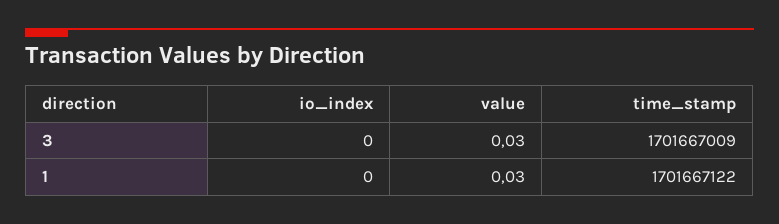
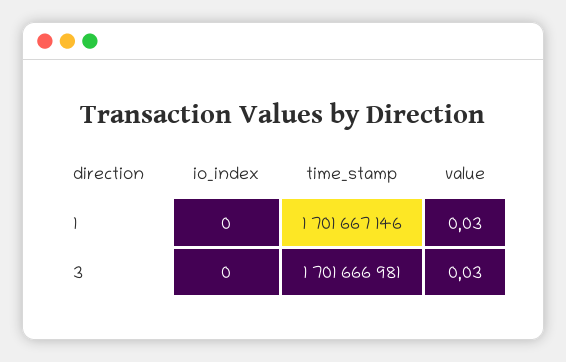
  {
    "io_index": {
      "3": 0,
      "1": 0
    },
    "value": {
      "3": 0.03,
      "1": 0.03
    },
    "time_stamp": {
-     "3": 1701667009,
+     "3": 1701666981,
-     "1": 1701667122
+     "1": 1701667146
    }
  }

